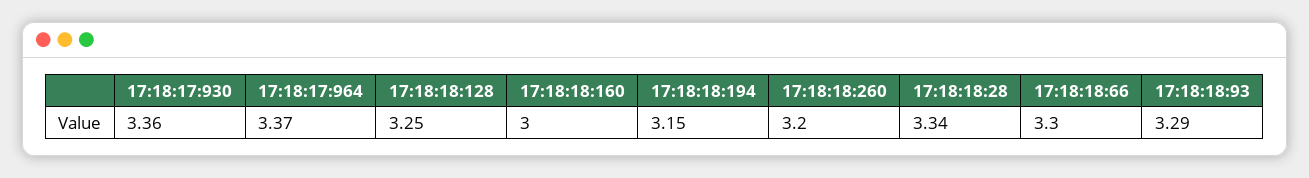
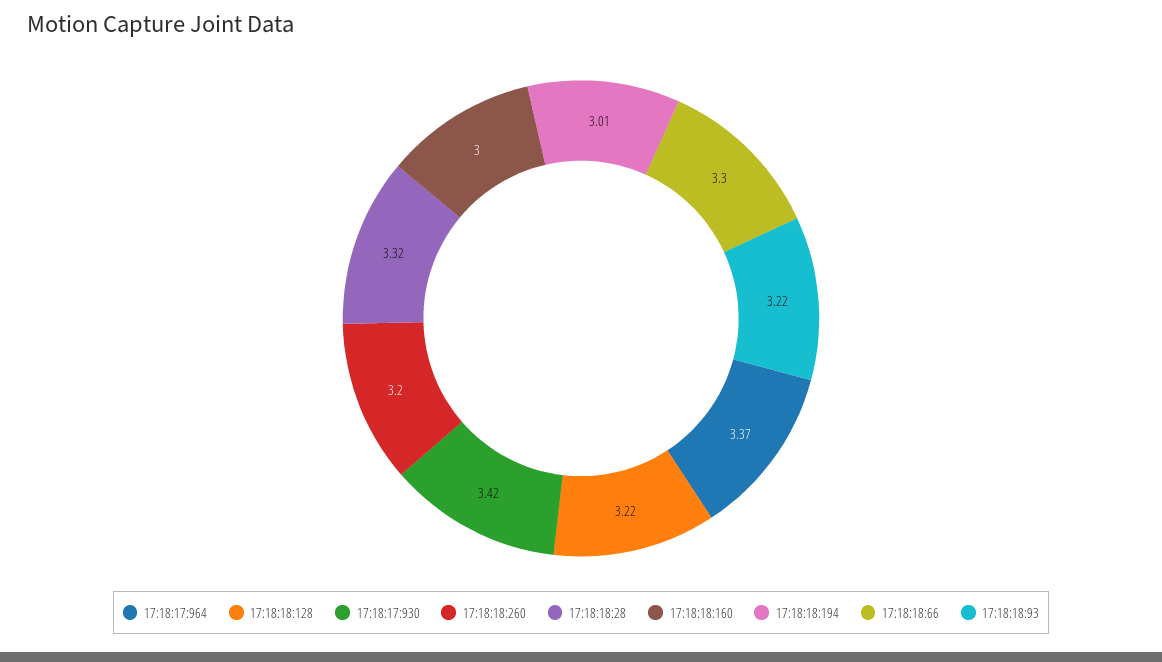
  {
-   "17:18:17:930": 3.36,
+   "17:18:17:930": 3.42,
    "17:18:17:964": 3.37,
-   "17:18:18:128": 3.25,
+   "17:18:18:128": 3.22,
    "17:18:18:160": 3,
-   "17:18:18:194": 3.15,
+   "17:18:18:194": 3.01,
    "17:18:18:260": 3.2,
-   "17:18:18:28": 3.34,
+   "17:18:18:28": 3.32,
    "17:18:18:66": 3.3,
-   "17:18:18:93": 3.29
+   "17:18:18:93": 3.22
  }

